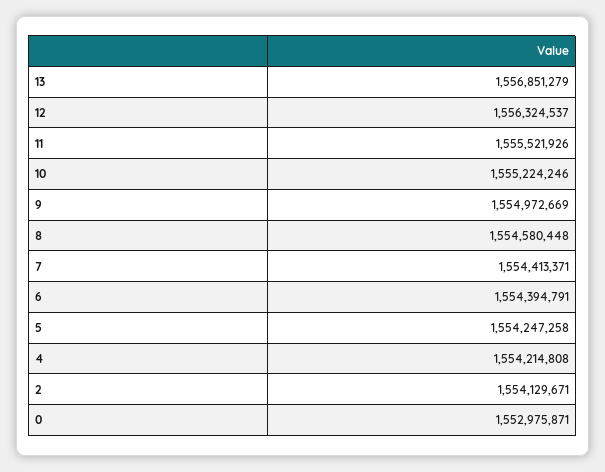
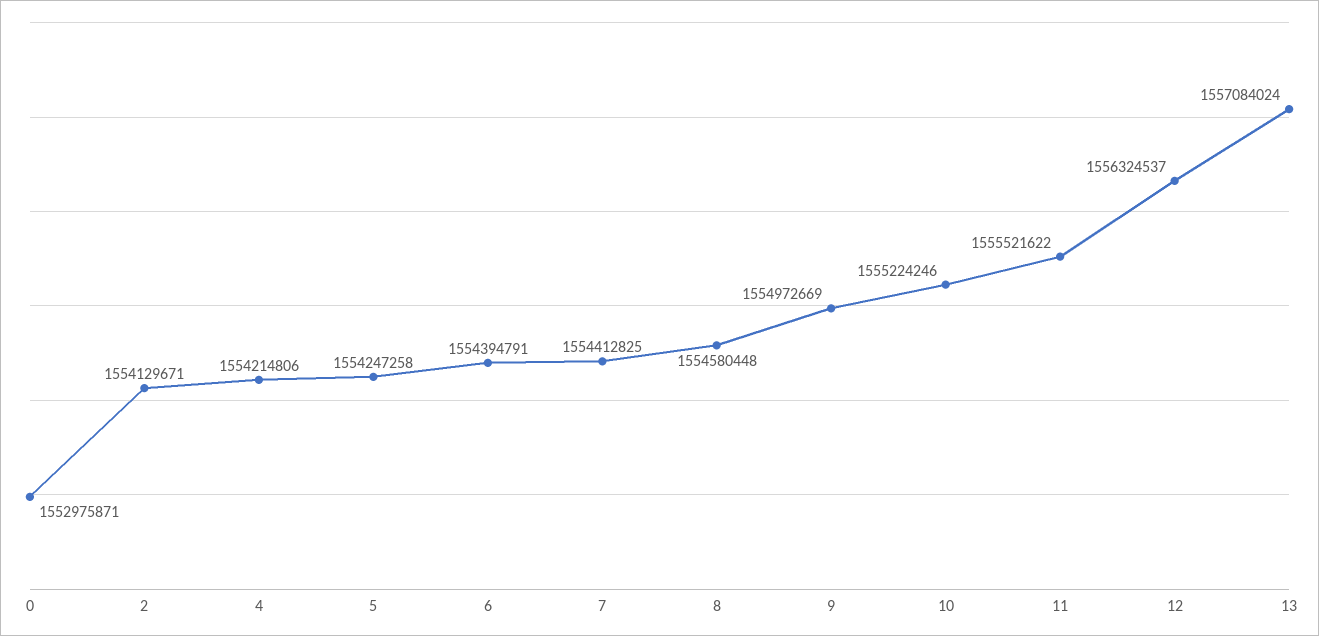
  {
-   "13": 1556851279,
+   "13": 1557084024,
    "12": 1556324537,
-   "11": 1555521926,
+   "11": 1555521622,
    "10": 1555224246,
    "9": 1554972669,
    "8": 1554580448,
-   "7": 1554413371,
+   "7": 1554412825,
    "6": 1554394791,
    "5": 1554247258,
-   "4": 1554214808,
+   "4": 1554214806,
    "2": 1554129671,
    "0": 1552975871
  }

